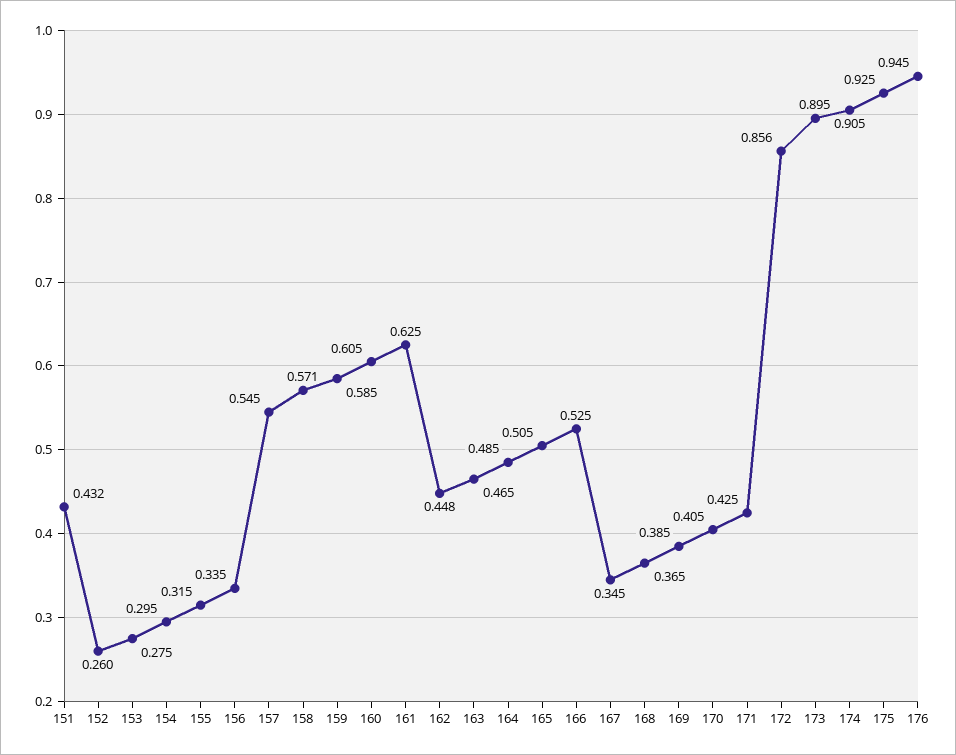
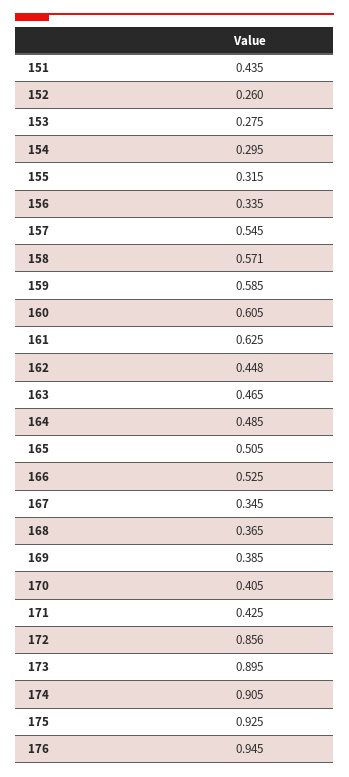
  {
-   "151": 0.432,
+   "151": 0.435,
    "152": 0.26,
    "153": 0.275,
    "154": 0.295,
    "155": 0.315,
    "156": 0.335,
    "157": 0.545,
    "158": 0.571,
    "159": 0.585,
    "160": 0.605,
    "161": 0.625,
    "162": 0.448,
    "163": 0.465,
    "164": 0.485,
    "165": 0.505,
    "166": 0.525,
    "167": 0.345,
    "168": 0.365,
    "169": 0.385,
    "170": 0.405,
    "171": 0.425,
    "172": 0.856,
    "173": 0.895,
    "174": 0.905,
    "175": 0.925,
    "176": 0.945
  }

